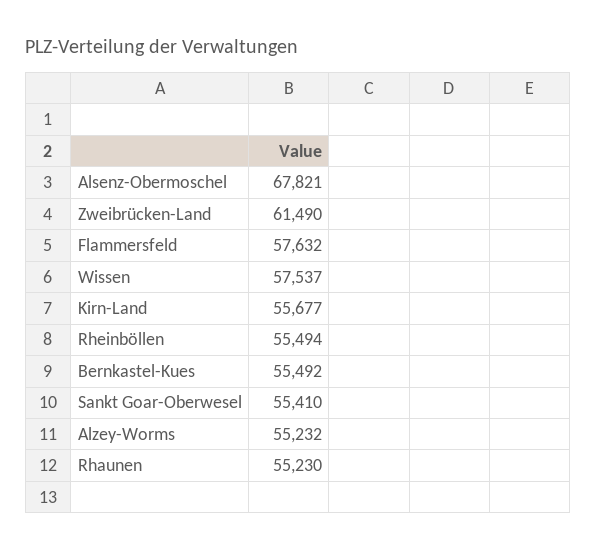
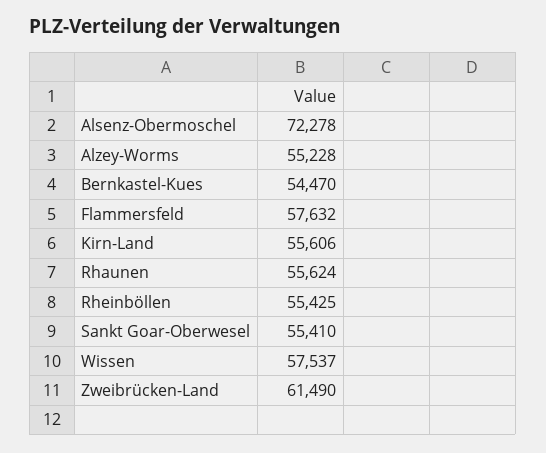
  {
-   "Alsenz-Obermoschel": 67821,
+   "Alsenz-Obermoschel": 72278,
    "Zweibrücken-Land": 61490,
    "Flammersfeld": 57632,
    "Wissen": 57537,
-   "Kirn-Land": 55677,
+   "Kirn-Land": 55606,
-   "Rheinböllen": 55494,
+   "Rheinböllen": 55425,
-   "Bernkastel-Kues": 55492,
+   "Bernkastel-Kues": 54470,
    "Sankt Goar-Oberwesel": 55410,
-   "Alzey-Worms": 55232,
+   "Alzey-Worms": 55228,
-   "Rhaunen": 55230
+   "Rhaunen": 55624
  }

